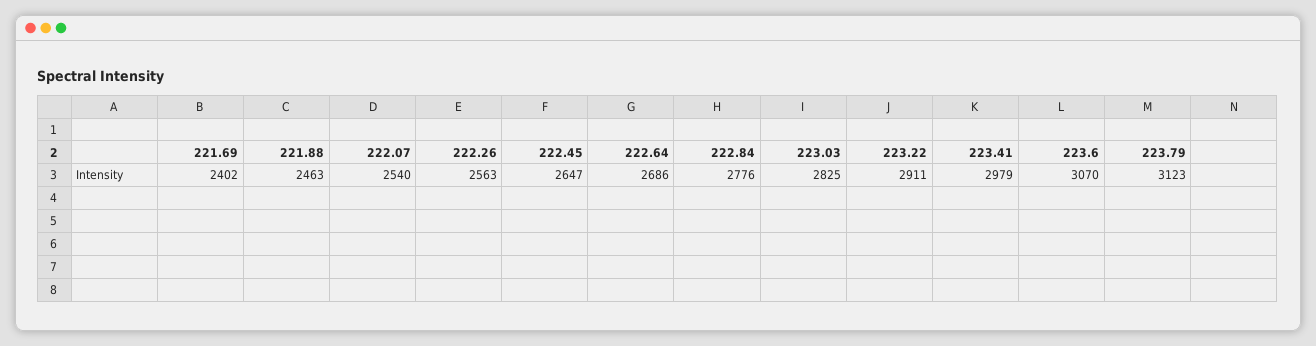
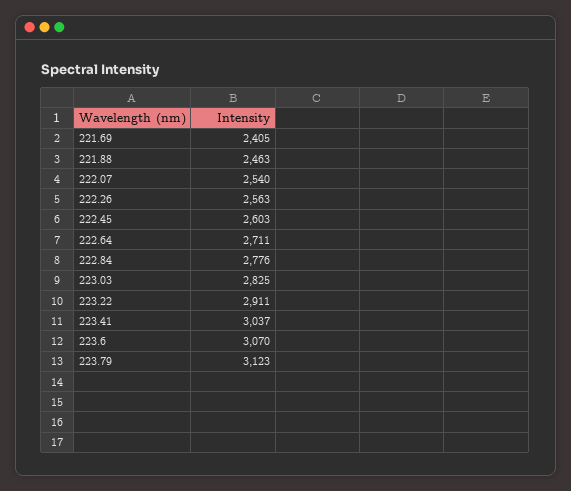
  {
-   "221.69": 2402,
+   "221.69": 2405,
    "221.88": 2463,
    "222.07": 2540,
    "222.26": 2563,
-   "222.45": 2647,
+   "222.45": 2603,
-   "222.64": 2686,
+   "222.64": 2711,
    "222.84": 2776,
    "223.03": 2825,
    "223.22": 2911,
-   "223.41": 2979,
+   "223.41": 3037,
    "223.6": 3070,
    "223.79": 3123
  }

